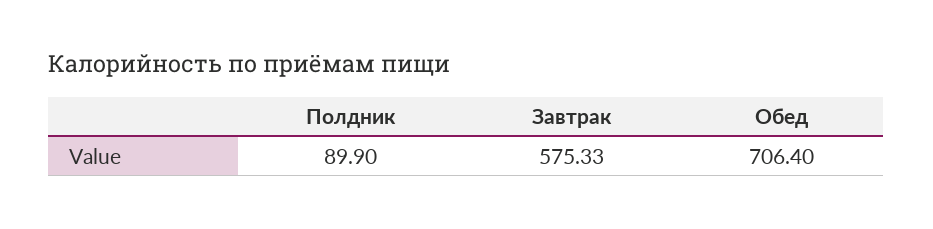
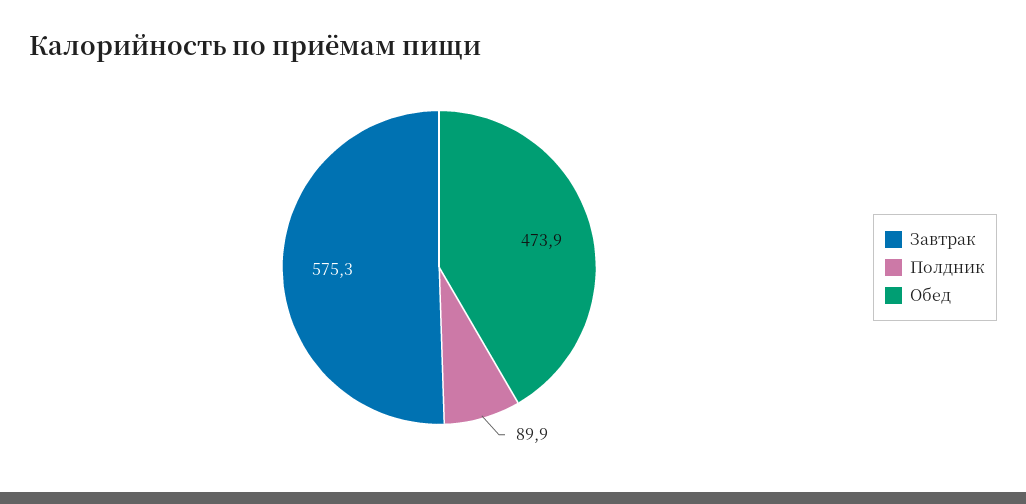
  {
    "Полдник": 89.9,
    "Завтрак": 575.33,
-   "Обед": 706.4
+   "Обед": 473.9
  }

